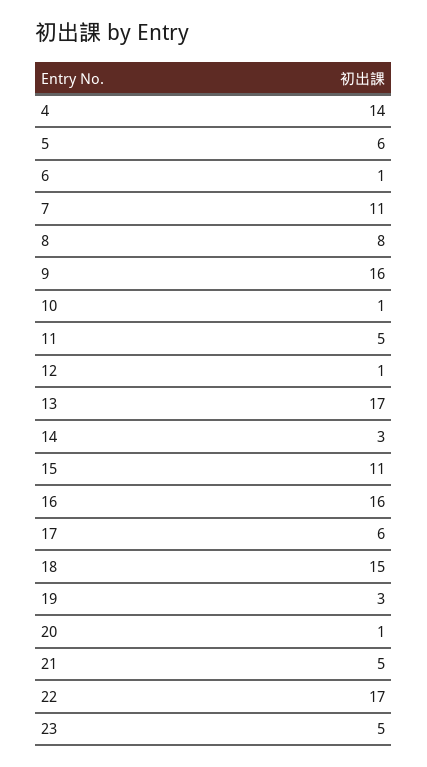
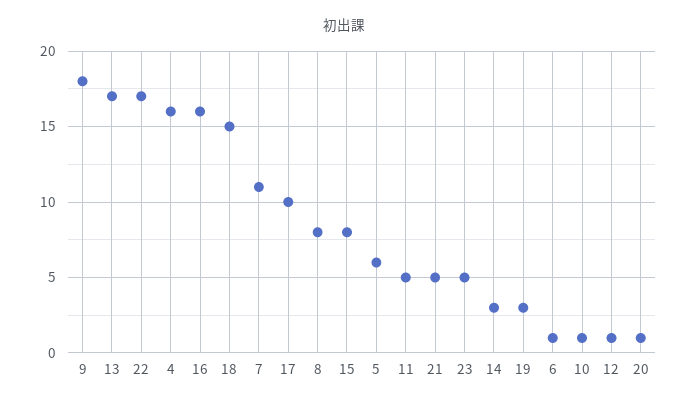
  {
-   "4": 14,
+   "4": 16,
    "5": 6,
    "6": 1,
    "7": 11,
    "8": 8,
-   "9": 16,
+   "9": 18,
    "10": 1,
    "11": 5,
    "12": 1,
    "13": 17,
    "14": 3,
-   "15": 11,
+   "15": 8,
    "16": 16,
-   "17": 6,
+   "17": 10,
    "18": 15,
    "19": 3,
    "20": 1,
    "21": 5,
    "22": 17,
    "23": 5
  }

